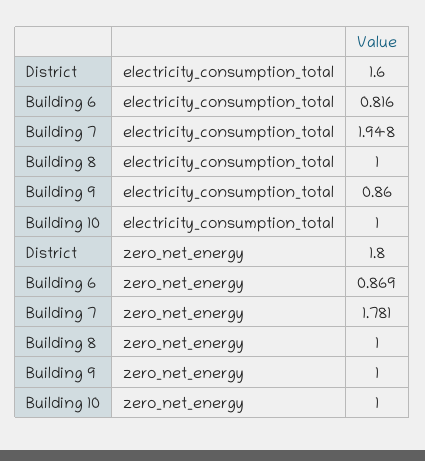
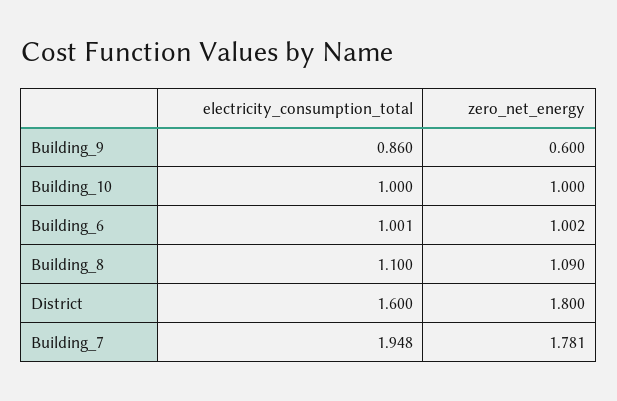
  {
    "District": {
      "electricity_consumption_total": 1.6,
      "zero_net_energy": 1.8
    },
    "Building 6": {
-     "electricity_consumption_total": 0.816,
+     "electricity_consumption_total": 1.001,
-     "zero_net_energy": 0.869
+     "zero_net_energy": 1.002
    },
    "Building 7": {
      "electricity_consumption_total": 1.948,
      "zero_net_energy": 1.781
    },
    "Building 8": {
-     "electricity_consumption_total": 1,
+     "electricity_consumption_total": 1.1,
-     "zero_net_energy": 1
+     "zero_net_energy": 1.09
    },
    "Building 9": {
      "electricity_consumption_total": 0.86,
-     "zero_net_energy": 1
+     "zero_net_energy": 0.6
    },
    "Building 10": {
      "electricity_consumption_total": 1,
      "zero_net_energy": 1
    }
  }

